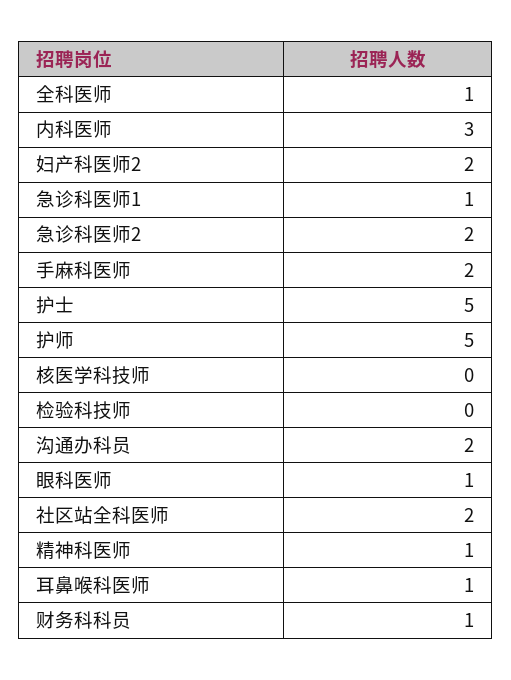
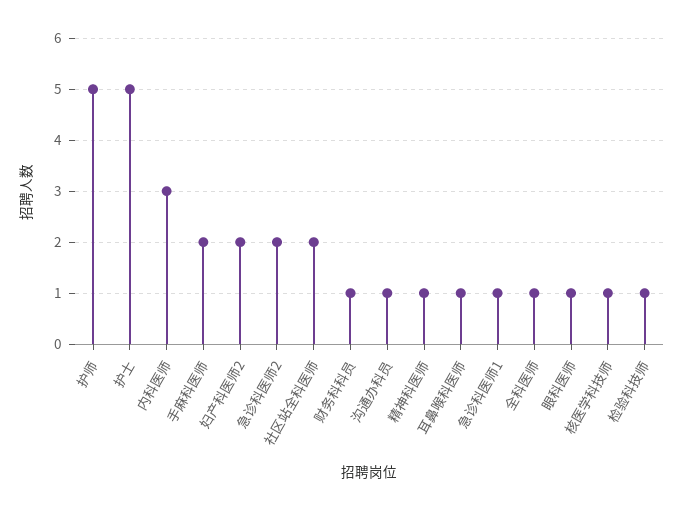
  {
    "全科医师": 1,
    "内科医师": 3,
    "妇产科医师2": 2,
    "急诊科医师1": 1,
    "急诊科医师2": 2,
    "手麻科医师": 2,
    "护士": 5,
    "护师": 5,
-   "核医学科技师": 0,
+   "核医学科技师": 1,
-   "检验科技师": 0,
+   "检验科技师": 1,
-   "沟通办科员": 2,
+   "沟通办科员": 1,
    "眼科医师": 1,
    "社区站全科医师": 2,
    "精神科医师": 1,
    "耳鼻喉科医师": 1,
    "财务科科员": 1
  }

